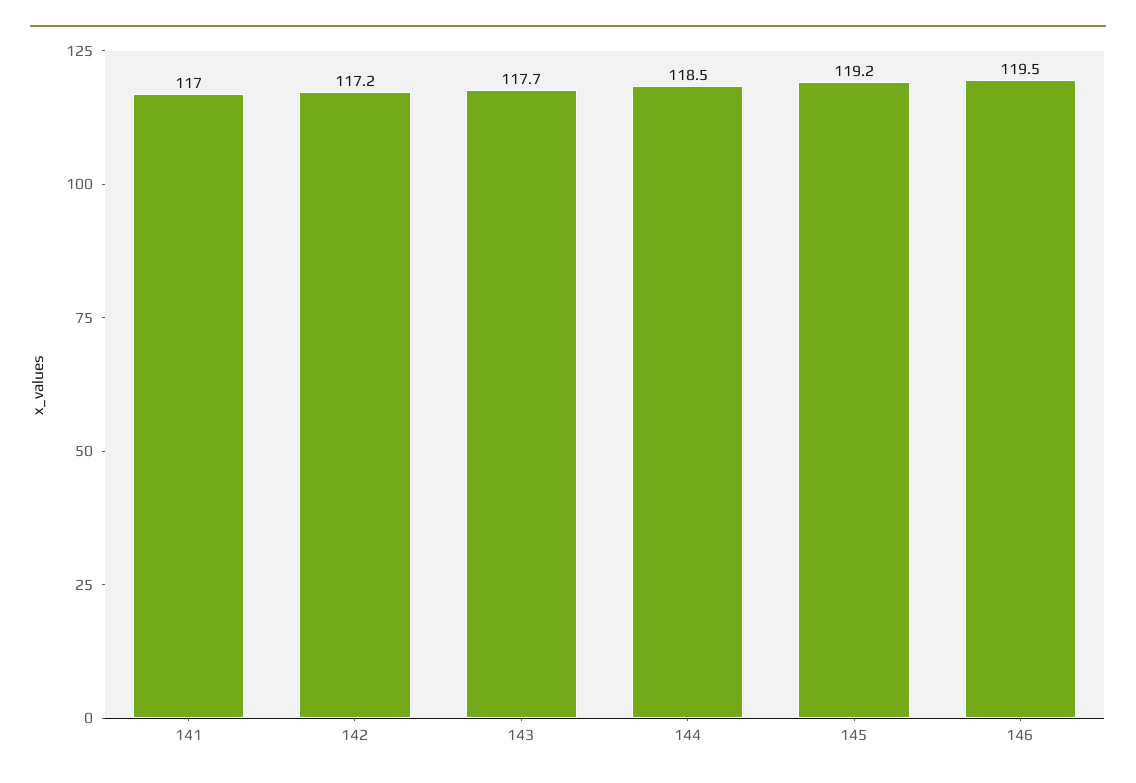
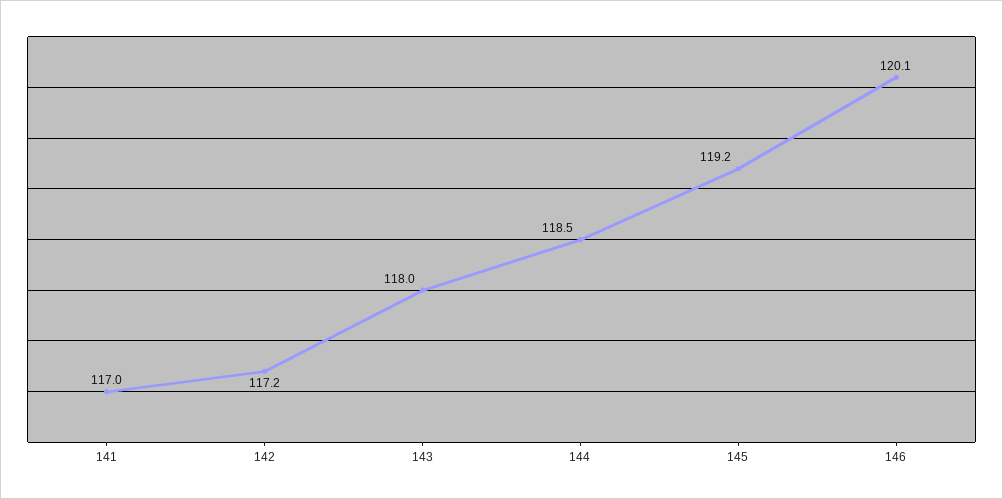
  {
    "141": 117,
    "142": 117.2,
-   "143": 117.7,
+   "143": 118,
    "144": 118.5,
    "145": 119.2,
-   "146": 119.5
+   "146": 120.1
  }

